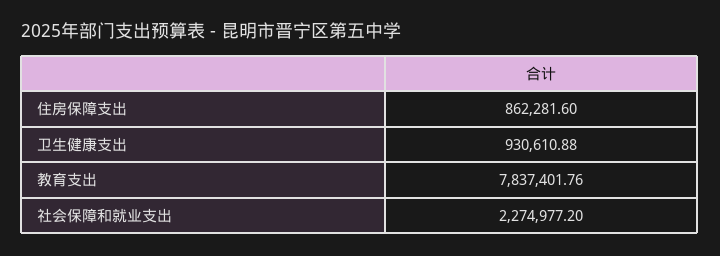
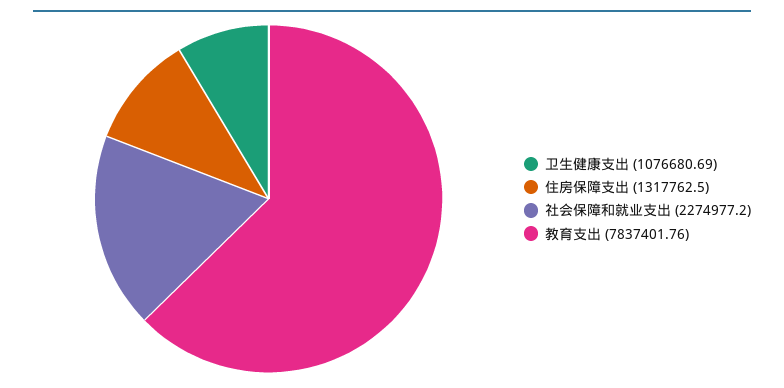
  {
-   "住房保障支出": 862281.6,
+   "住房保障支出": 1317762.5,
-   "卫生健康支出": 930610.88,
+   "卫生健康支出": 1076680.69,
    "教育支出": 7837401.76,
    "社会保障和就业支出": 2274977.2
  }

